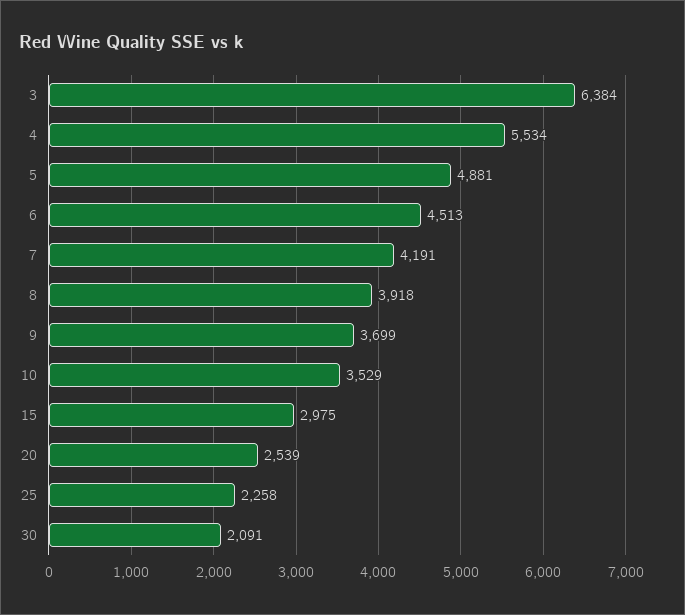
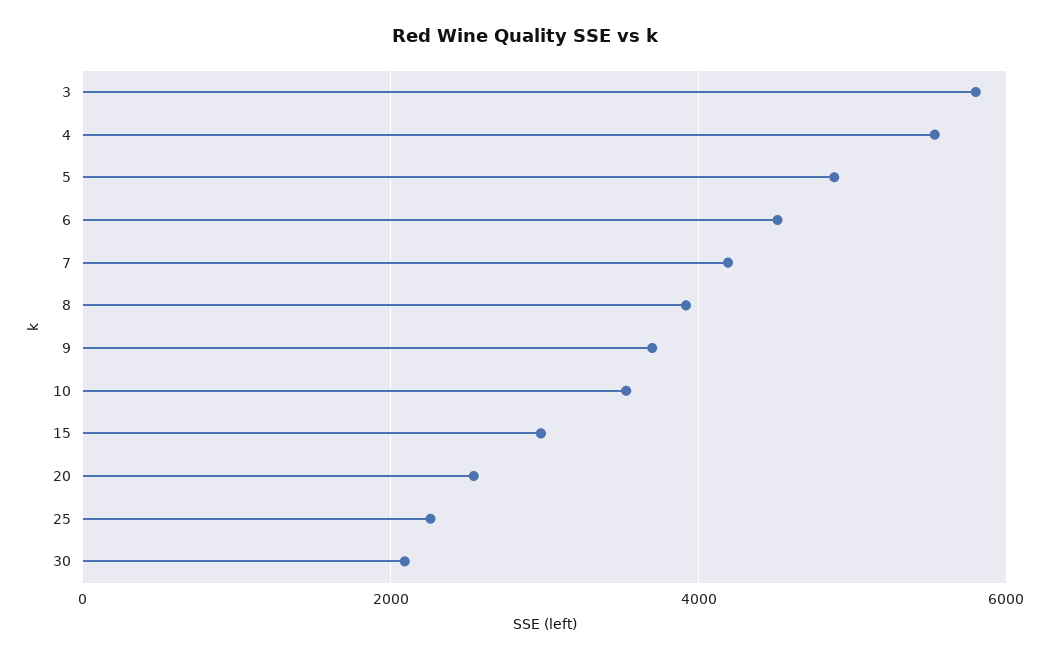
  {
-   "3": 6384,
+   "3": 5800,
    "4": 5534,
    "5": 4881,
    "6": 4513,
    "7": 4191,
    "8": 3918,
    "9": 3699,
    "10": 3529,
    "15": 2975,
    "20": 2539,
    "25": 2258,
    "30": 2091
  }

